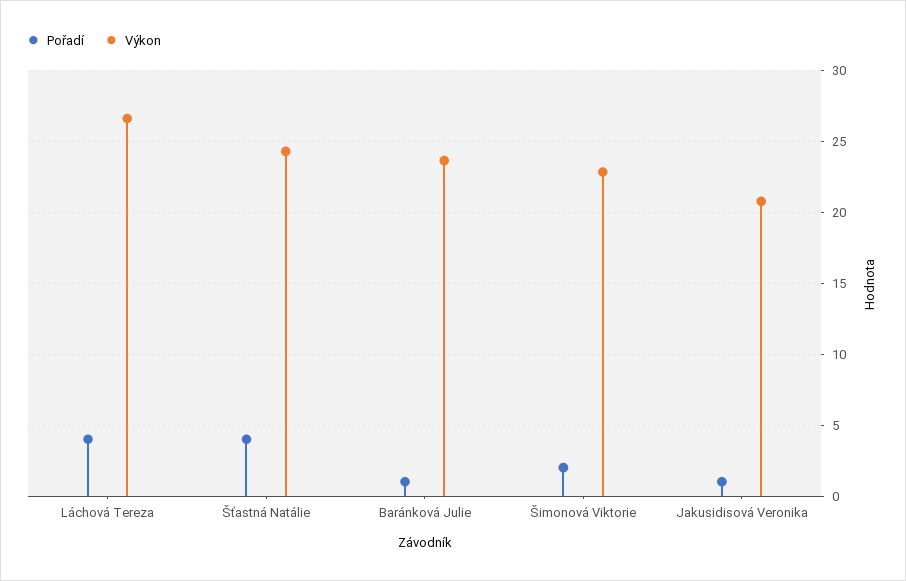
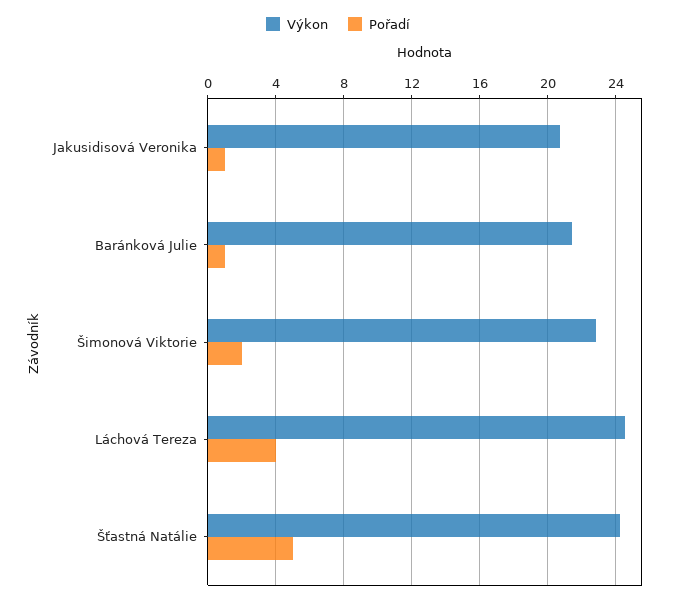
  {
    "Pořadí": {
      "Láchová Tereza": 4,
-     "Šťastná Natálie": 4,
+     "Šťastná Natálie": 5,
      "Baránková Julie": 1,
      "Šimonová Viktorie": 2,
      "Jakusidisová Veronika": 1
    },
    "Výkon": {
-     "Láchová Tereza": 26.5,
+     "Láchová Tereza": 24.5,
      "Šťastná Natálie": 24.5,
-     "Baránková Julie": 23.5,
+     "Baránková Julie": 21.5,
      "Šimonová Viktorie": 23,
      "Jakusidisová Veronika": 21
    }
  }

